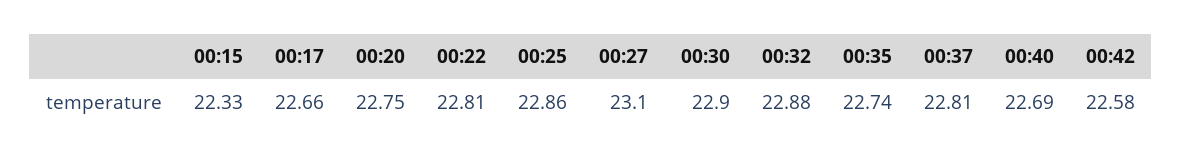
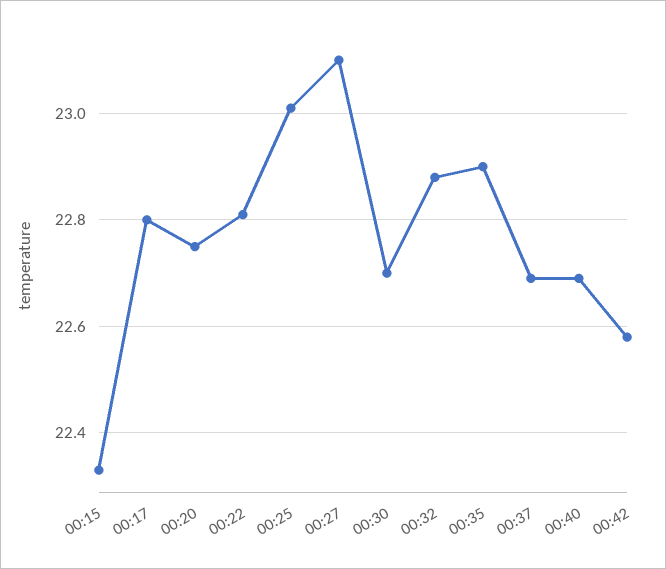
  {
    "00:15": 22.33,
-   "00:17": 22.66,
+   "00:17": 22.8,
    "00:20": 22.75,
    "00:22": 22.81,
-   "00:25": 22.86,
+   "00:25": 23,
    "00:27": 23.1,
-   "00:30": 22.9,
+   "00:30": 22.7,
    "00:32": 22.88,
-   "00:35": 22.74,
+   "00:35": 22.9,
-   "00:37": 22.81,
+   "00:37": 22.7,
    "00:40": 22.69,
    "00:42": 22.58
  }

